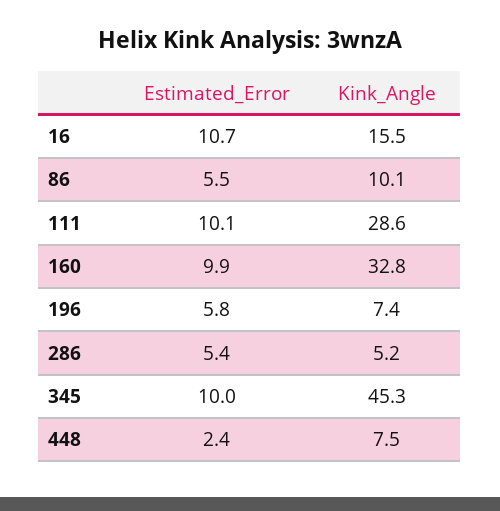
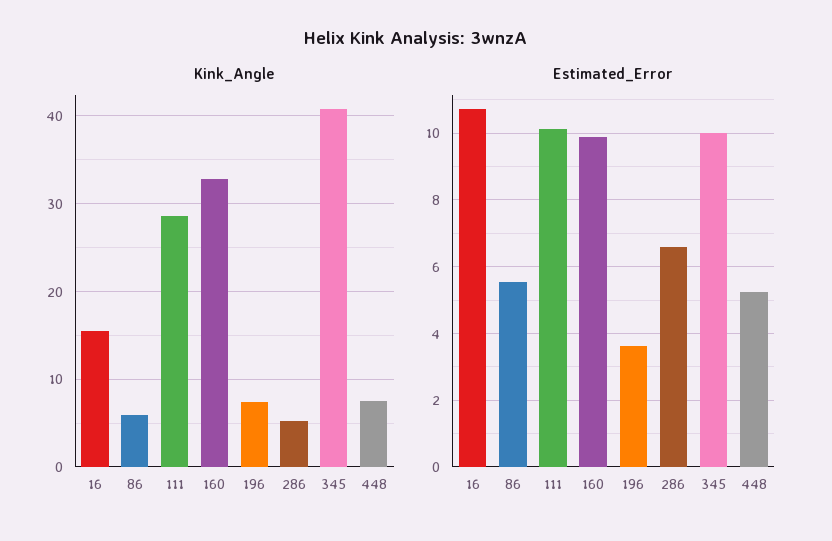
  {
    "Estimated_Error": {
      "16": 10.7,
      "86": 5.5,
      "111": 10.1,
      "160": 9.9,
-     "196": 5.8,
+     "196": 3.6,
-     "286": 5.4,
+     "286": 6.6,
      "345": 10,
-     "448": 2.4
+     "448": 5.2
    },
    "Kink_Angle": {
      "16": 15.5,
-     "86": 10.1,
+     "86": 6,
      "111": 28.6,
      "160": 32.8,
      "196": 7.4,
      "286": 5.2,
-     "345": 45.3,
+     "345": 41,
      "448": 7.5
    }
  }

